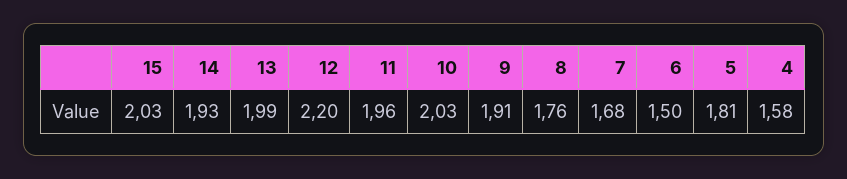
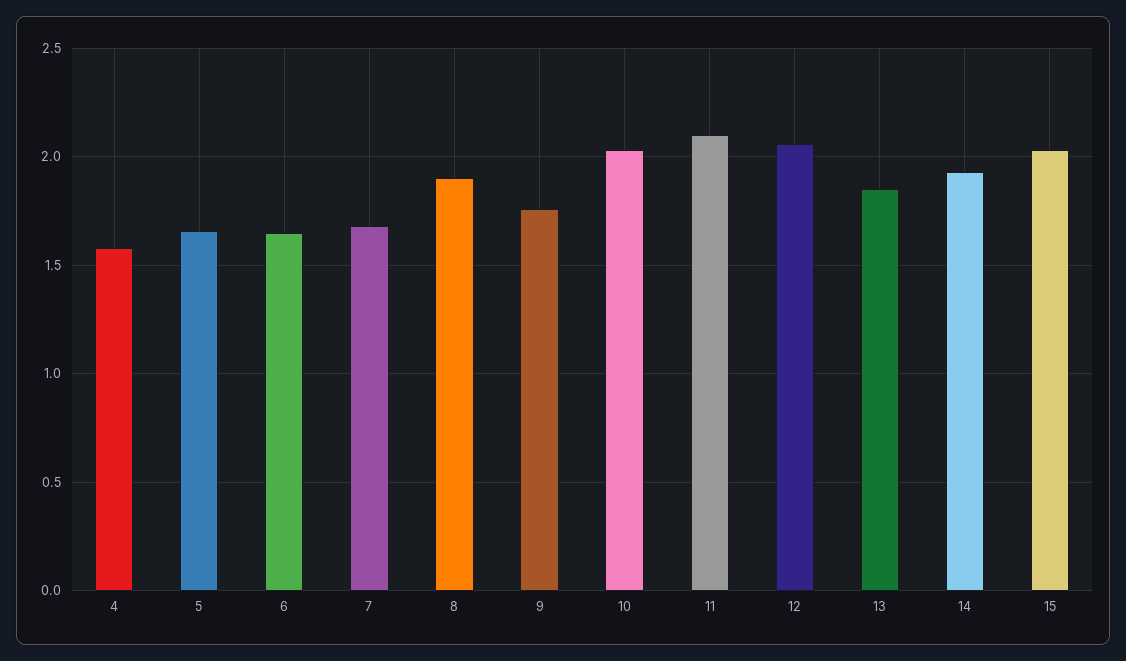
  {
    "15": 2.03,
    "14": 1.93,
-   "13": 1.99,
+   "13": 1.85,
-   "12": 2.2,
+   "12": 2.05,
-   "11": 1.96,
+   "11": 2.1,
    "10": 2.03,
-   "9": 1.91,
+   "9": 1.75,
-   "8": 1.76,
+   "8": 1.9,
    "7": 1.68,
-   "6": 1.5,
+   "6": 1.65,
-   "5": 1.81,
+   "5": 1.65,
    "4": 1.58
  }

